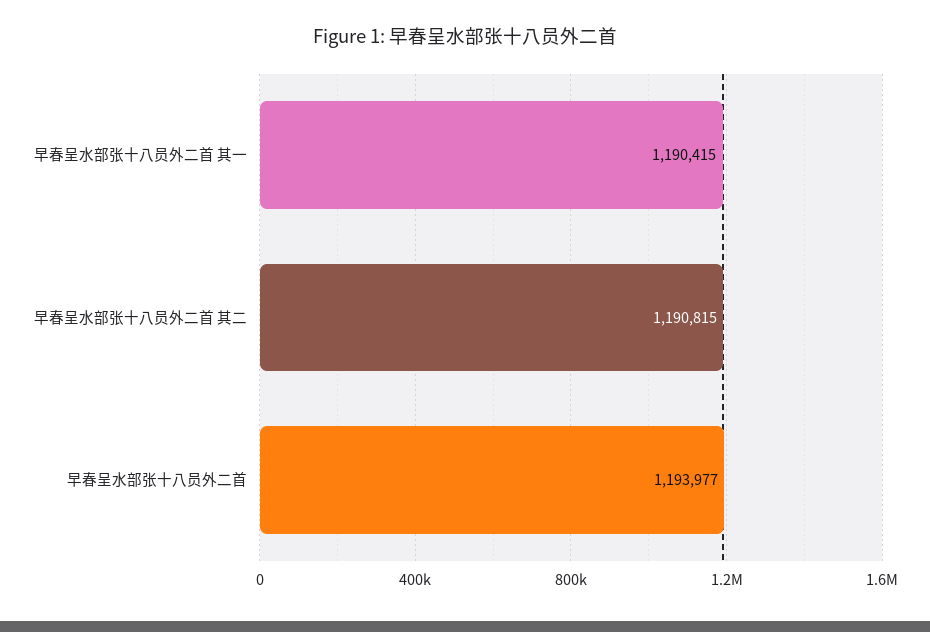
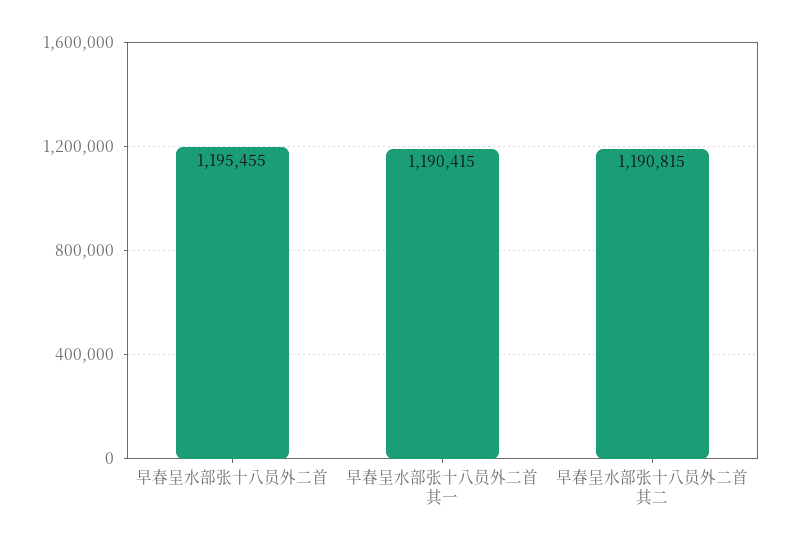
  {
    "早春呈水部张十八员外二首 其一": 1190415,
    "早春呈水部张十八员外二首 其二": 1190815,
-   "早春呈水部张十八员外二首": 1193977
+   "早春呈水部张十八员外二首": 1195455
  }

